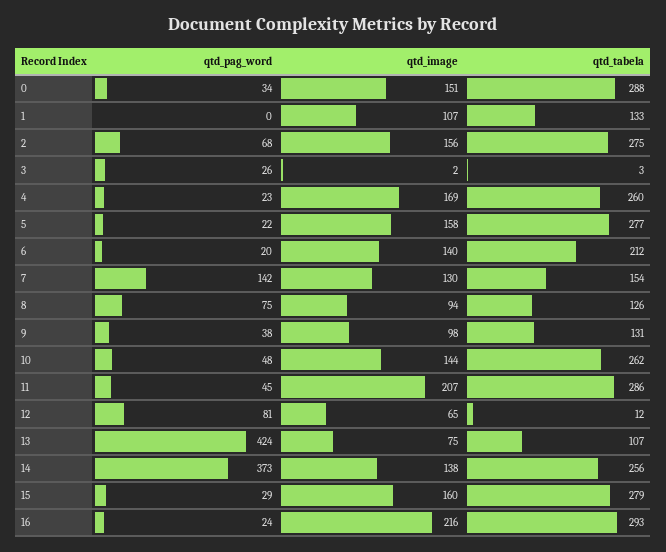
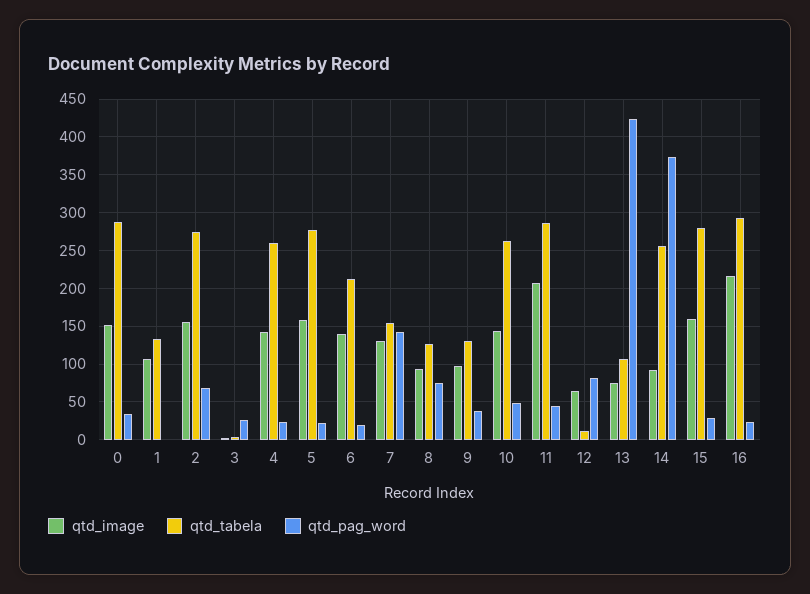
  {
    "qtd_pag_word": {
      "0": 34,
      "1": 0,
      "2": 68,
      "3": 26,
      "4": 23,
      "5": 22,
      "6": 20,
      "7": 142,
      "8": 75,
      "9": 38,
      "10": 48,
      "11": 45,
      "12": 81,
      "13": 424,
      "14": 373,
      "15": 29,
      "16": 24
    },
    "qtd_image": {
      "0": 151,
      "1": 107,
      "2": 156,
      "3": 2,
-     "4": 169,
+     "4": 140,
      "5": 158,
      "6": 140,
      "7": 130,
      "8": 94,
      "9": 98,
      "10": 144,
      "11": 207,
      "12": 65,
      "13": 75,
-     "14": 138,
+     "14": 90,
      "15": 160,
      "16": 216
    },
    "qtd_tabela": {
      "0": 288,
      "1": 133,
      "2": 275,
      "3": 3,
      "4": 260,
      "5": 277,
      "6": 212,
      "7": 154,
      "8": 126,
      "9": 131,
      "10": 262,
      "11": 286,
      "12": 12,
      "13": 107,
      "14": 256,
      "15": 279,
      "16": 293
    }
  }

